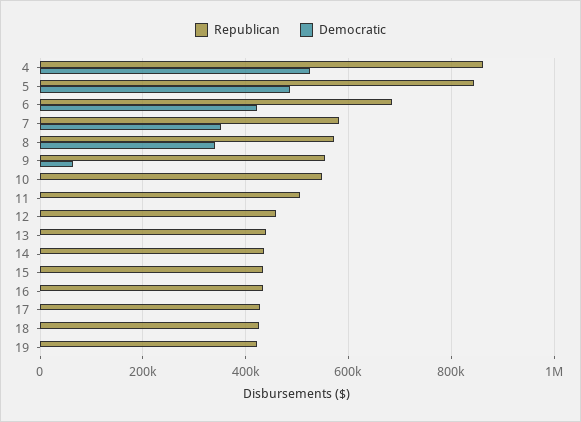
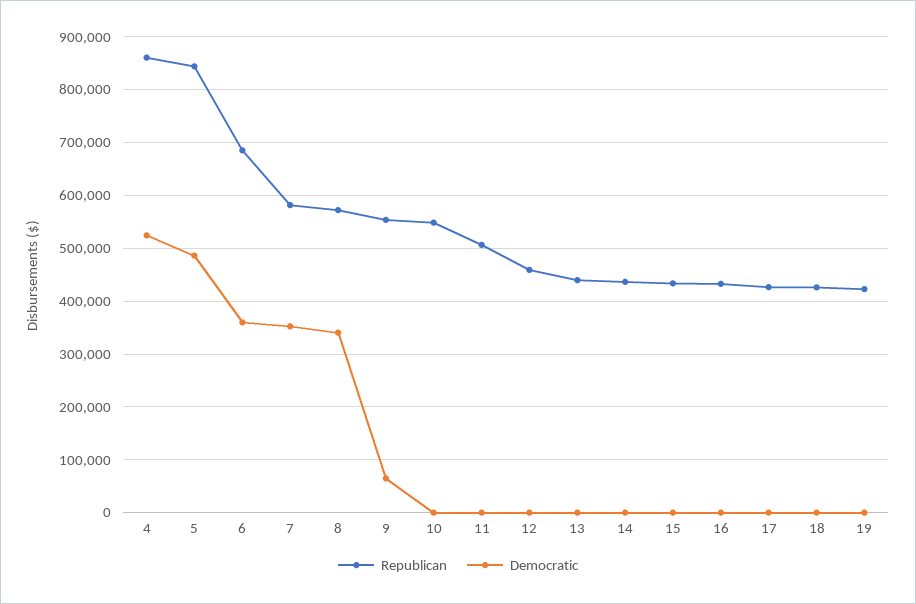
  {
    "Republican": {
      "4": 860000,
      "5": 840000,
      "6": 680000,
      "7": 580000,
      "8": 580000,
      "9": 560000,
      "10": 540000,
      "11": 500000,
      "12": 460000,
      "13": 440000,
      "14": 440000,
      "15": 440000,
      "16": 440000,
      "17": 420000,
      "18": 420000,
      "19": 420000
    },
    "Democratic": {
      "4": 520000,
      "5": 480000,
-     "6": 420000,
+     "6": 360000,
      "7": 360000,
      "8": 340000,
      "9": 60000,
      "10": 0,
      "11": 0,
      "12": 0,
      "13": 0,
      "14": 0,
      "15": 0,
      "16": 0,
      "17": 0,
      "18": 0,
      "19": 0
    }
  }

